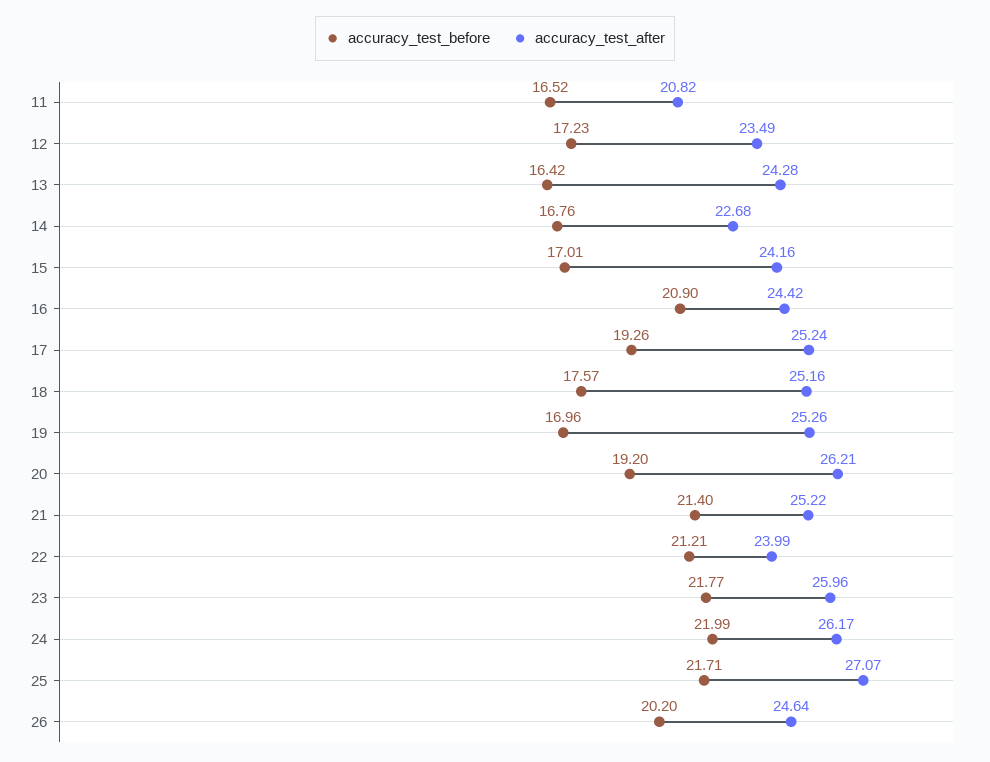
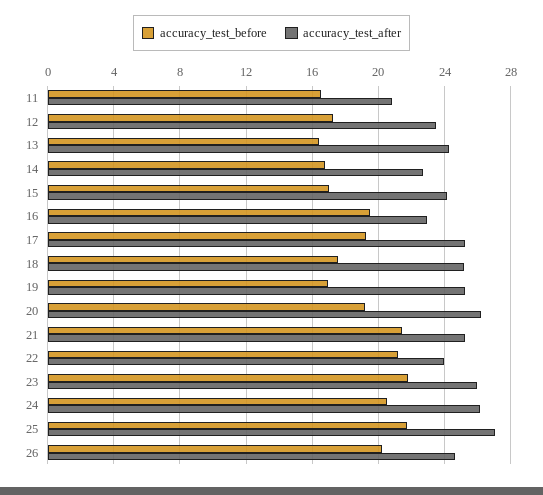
  {
    "accuracy_test_before": {
      "11": 16.52,
      "12": 17.23,
      "13": 16.42,
      "14": 16.76,
      "15": 17.01,
-     "16": 20.9,
+     "16": 19.5,
      "17": 19.26,
      "18": 17.57,
      "19": 16.96,
      "20": 19.2,
      "21": 21.4,
      "22": 21.21,
      "23": 21.77,
-     "24": 21.99,
+     "24": 20.5,
      "25": 21.71,
      "26": 20.2
    },
    "accuracy_test_after": {
      "11": 20.82,
      "12": 23.49,
      "13": 24.28,
      "14": 22.68,
      "15": 24.16,
-     "16": 24.42,
+     "16": 23,
      "17": 25.24,
      "18": 25.16,
      "19": 25.26,
      "20": 26.21,
      "21": 25.22,
      "22": 23.99,
      "23": 25.96,
      "24": 26.17,
      "25": 27.07,
      "26": 24.64
    }
  }

